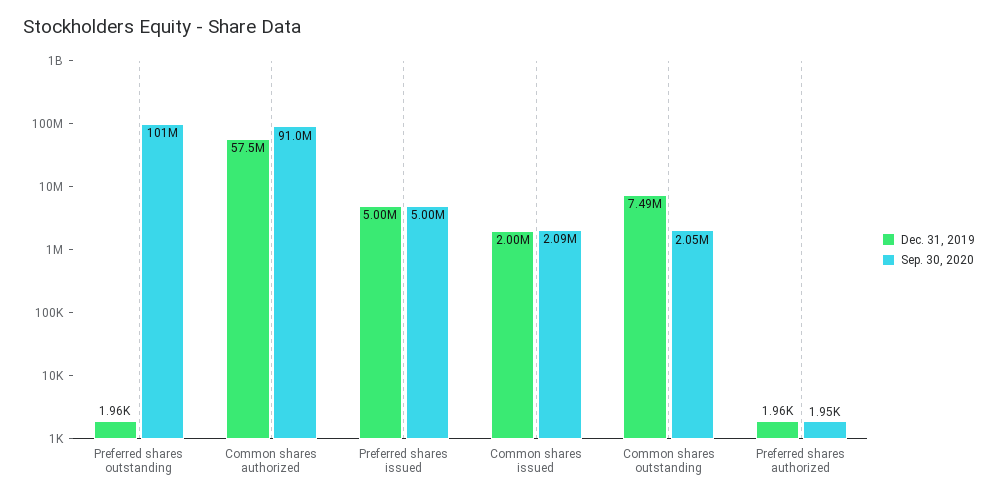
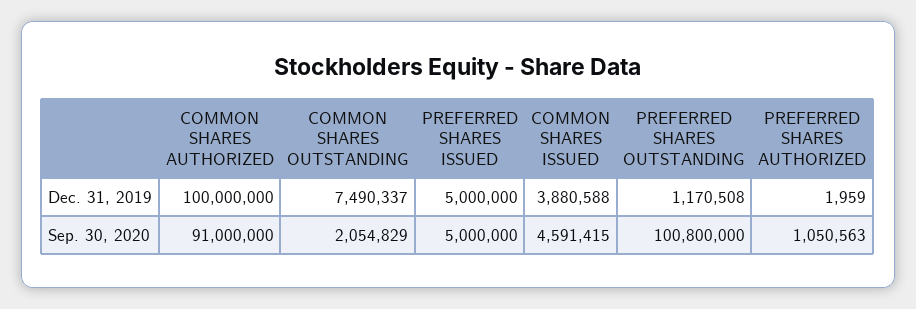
  {
    "Dec. 31, 2019": {
-     "Preferred shares outstanding": 1960,
+     "Preferred shares outstanding": 1170508,
-     "Common shares authorized": 57500000,
+     "Common shares authorized": 100000000,
      "Preferred shares issued": 5000000,
-     "Common shares issued": 2000000,
+     "Common shares issued": 3880588,
      "Common shares outstanding": 7490337,
      "Preferred shares authorized": 1959
    },
    "Sep. 30, 2020": {
      "Preferred shares outstanding": 100800000,
      "Common shares authorized": 91000000,
      "Preferred shares issued": 5000000,
-     "Common shares issued": 2090000,
+     "Common shares issued": 4591415,
      "Common shares outstanding": 2054829,
-     "Preferred shares authorized": 1950
+     "Preferred shares authorized": 1050563
    }
  }

